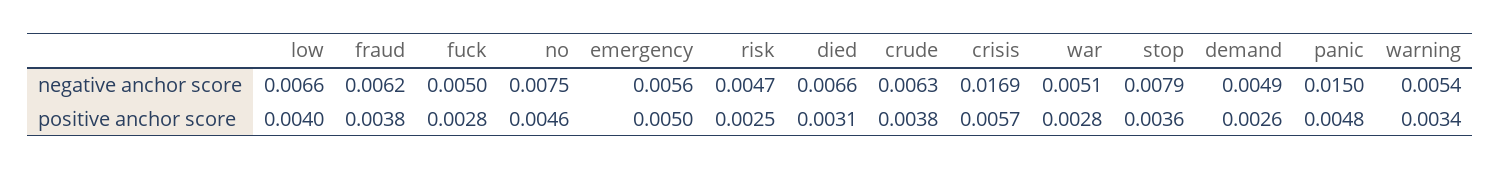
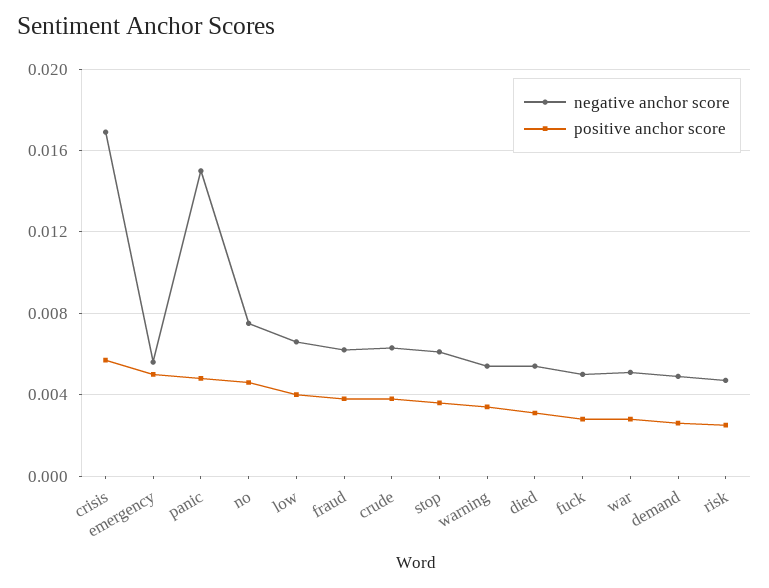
  {
    "negative anchor score": {
      "low": 0.0066,
      "fraud": 0.0062,
      "fuck": 0.005,
      "no": 0.0075,
      "emergency": 0.0056,
      "risk": 0.0047,
-     "died": 0.0066,
+     "died": 0.0055,
      "crude": 0.0063,
      "crisis": 0.0169,
      "war": 0.0051,
-     "stop": 0.0079,
+     "stop": 0.006,
      "demand": 0.0049,
      "panic": 0.015,
      "warning": 0.0054
    },
    "positive anchor score": {
      "low": 0.004,
      "fraud": 0.0038,
      "fuck": 0.0028,
      "no": 0.0046,
      "emergency": 0.005,
      "risk": 0.0025,
      "died": 0.0031,
      "crude": 0.0038,
      "crisis": 0.0057,
      "war": 0.0028,
      "stop": 0.0036,
      "demand": 0.0026,
      "panic": 0.0048,
      "warning": 0.0034
    }
  }

